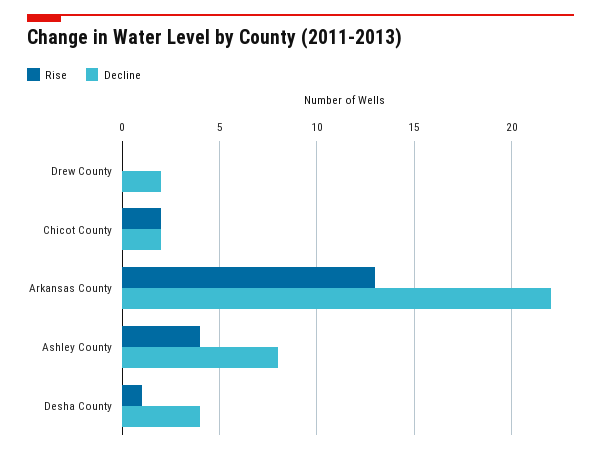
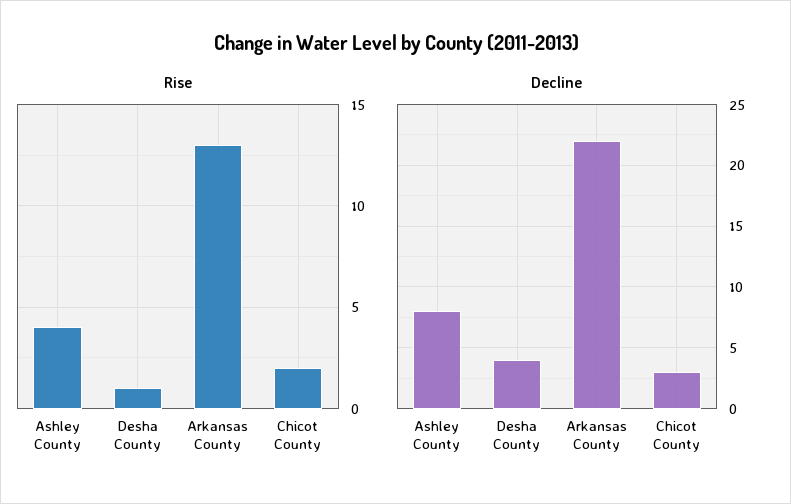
  {
    "Rise": {
-     "Drew County": 0,
      "Chicot County": 2,
      "Arkansas County": 13,
      "Ashley County": 4,
      "Desha County": 1
    },
    "Decline": {
-     "Drew County": 2,
-     "Chicot County": 2,
+     "Chicot County": 3,
      "Arkansas County": 22,
      "Ashley County": 8,
      "Desha County": 4
    }
  }

